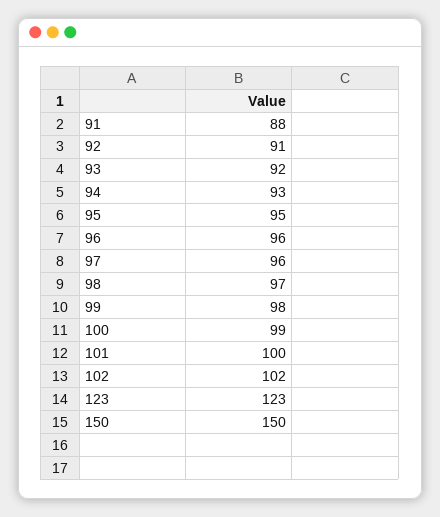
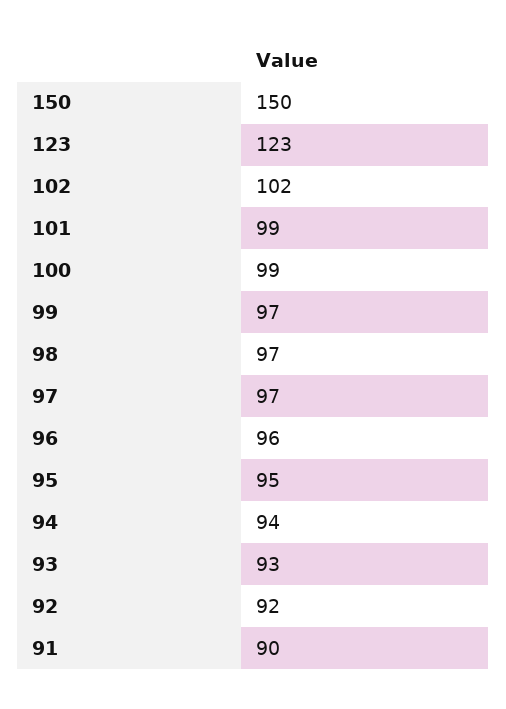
  {
-   "91": 88,
+   "91": 90,
-   "92": 91,
+   "92": 92,
-   "93": 92,
+   "93": 93,
-   "94": 93,
+   "94": 94,
    "95": 95,
    "96": 96,
-   "97": 96,
+   "97": 97,
    "98": 97,
-   "99": 98,
+   "99": 97,
    "100": 99,
-   "101": 100,
+   "101": 99,
    "102": 102,
    "123": 123,
    "150": 150
  }

